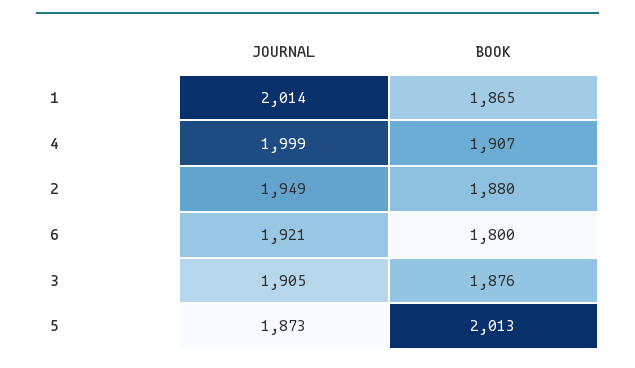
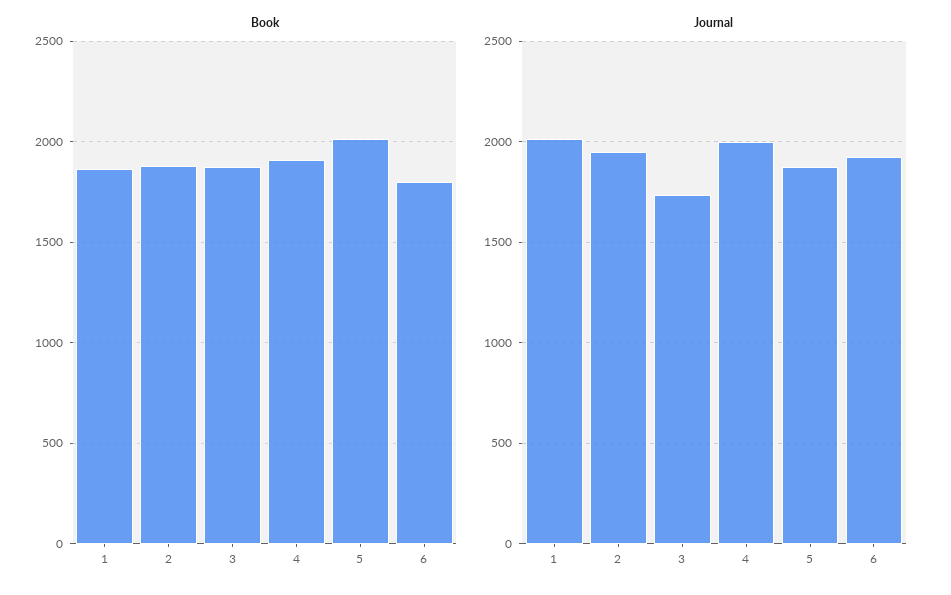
  {
    "JOURNAL": {
      "1": 2014,
      "4": 1999,
      "2": 1949,
      "6": 1921,
-     "3": 1905,
+     "3": 1750,
      "5": 1873
    },
    "BOOK": {
      "1": 1865,
      "4": 1907,
      "2": 1880,
      "6": 1800,
      "3": 1876,
      "5": 2013
    }
  }

